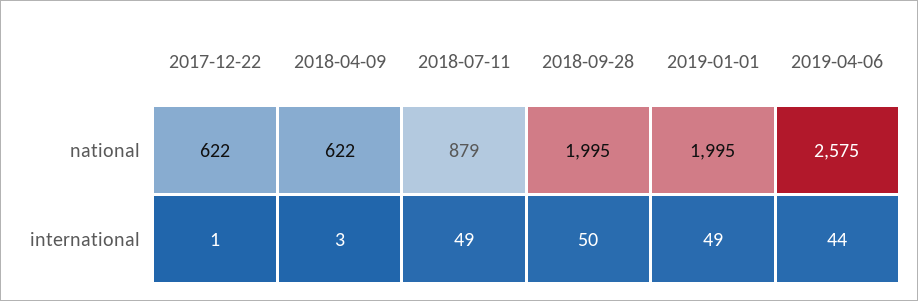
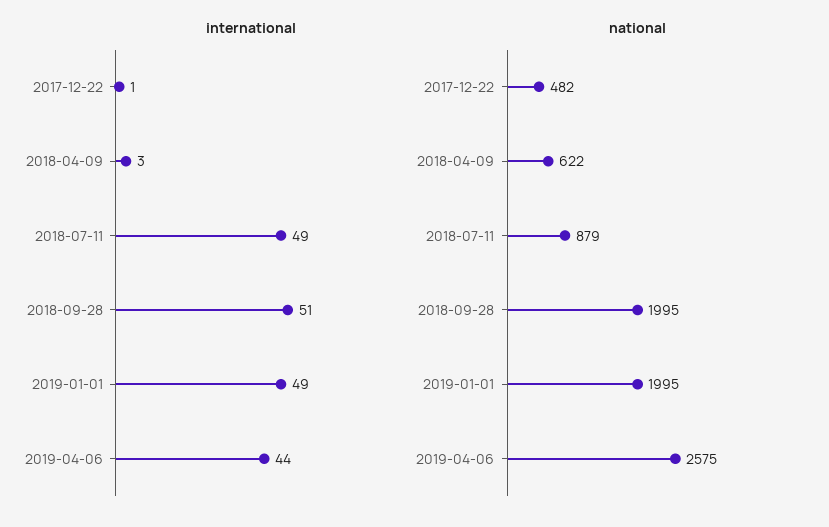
  {
    "national": {
-     "2017-12-22": 622,
+     "2017-12-22": 482,
      "2018-04-09": 622,
      "2018-07-11": 879,
      "2018-09-28": 1995,
      "2019-01-01": 1995,
      "2019-04-06": 2575
    },
    "international": {
      "2017-12-22": 1,
      "2018-04-09": 3,
      "2018-07-11": 49,
-     "2018-09-28": 50,
+     "2018-09-28": 51,
      "2019-01-01": 49,
      "2019-04-06": 44
    }
  }

